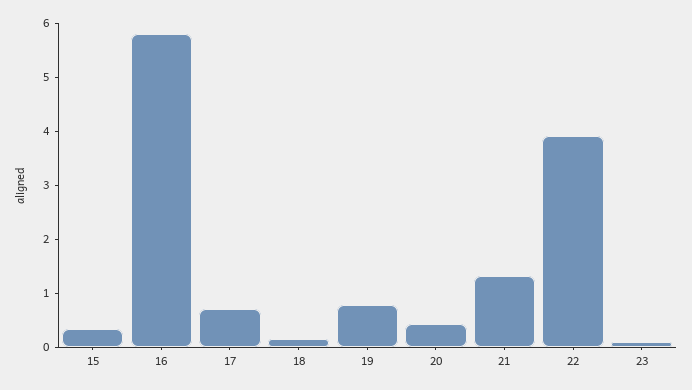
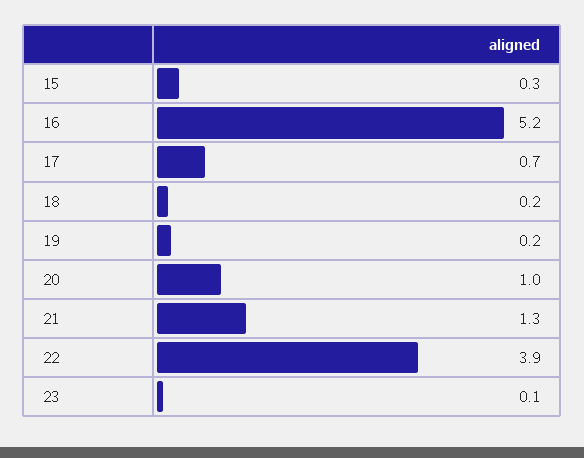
  {
    "15": 0.3,
-   "16": 5.8,
+   "16": 5.2,
    "17": 0.7,
    "18": 0.2,
-   "19": 0.8,
+   "19": 0.2,
-   "20": 0.4,
+   "20": 1,
    "21": 1.3,
    "22": 3.9,
    "23": 0.1
  }

